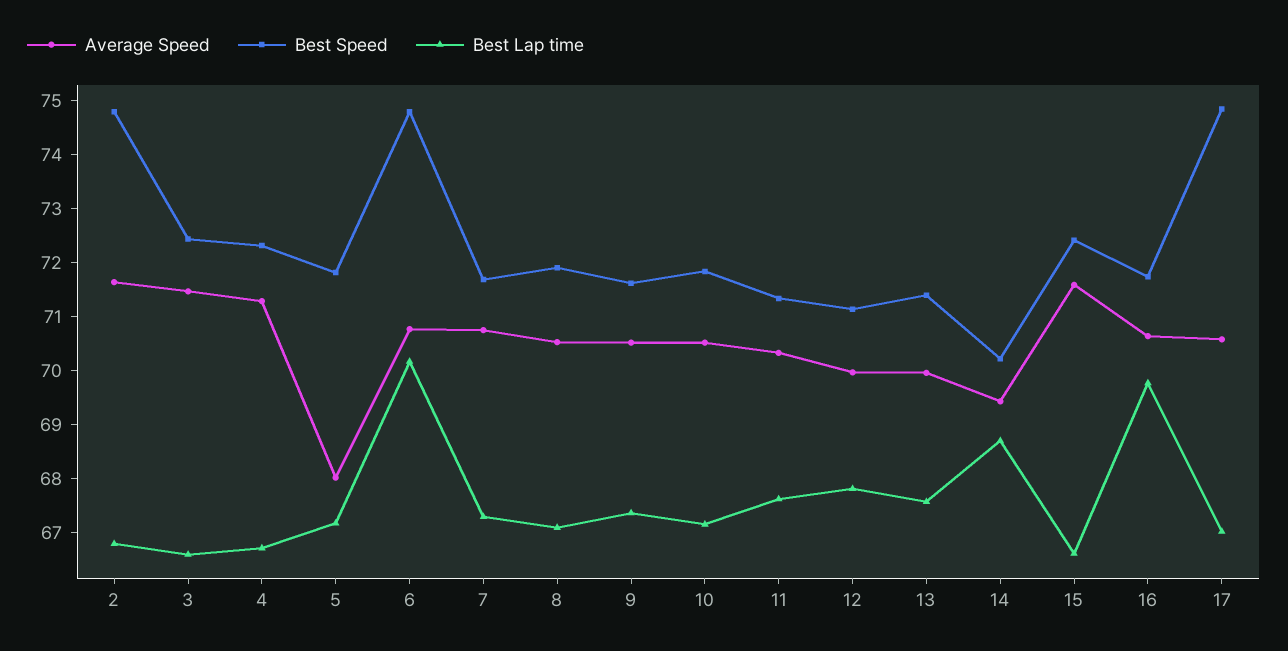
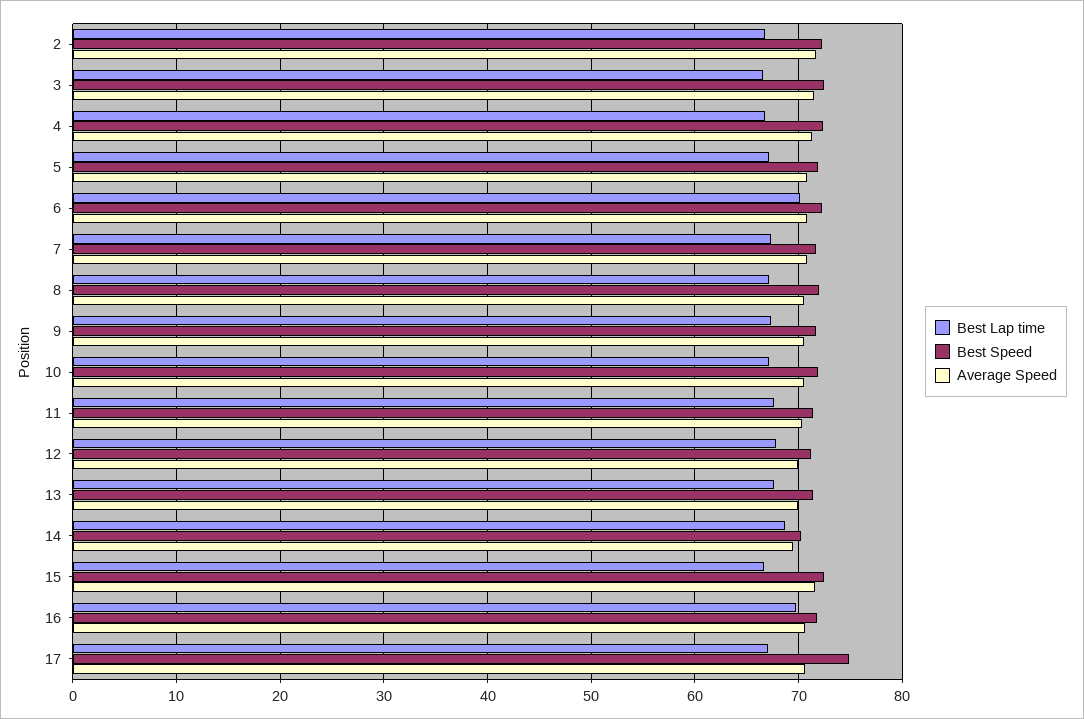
  {
    "Average Speed": {
      "2": 71.6,
      "3": 71.4,
      "4": 71.2,
-     "5": 68,
+     "5": 71,
      "6": 70.8,
      "7": 70.8,
      "8": 70.6,
      "9": 70.6,
      "10": 70.6,
      "11": 70.4,
      "12": 70,
      "13": 70,
      "14": 69.4,
      "15": 71.6,
      "16": 70.6,
      "17": 70.6
    },
    "Best Speed": {
-     "2": 74.8,
+     "2": 72,
      "3": 72.4,
      "4": 72.4,
      "5": 71.8,
-     "6": 74.8,
+     "6": 72,
      "7": 71.6,
      "8": 72,
      "9": 71.6,
      "10": 71.8,
      "11": 71.4,
      "12": 71.2,
      "13": 71.4,
      "14": 70.2,
      "15": 72.4,
      "16": 71.8,
      "17": 74.8
    },
    "Best Lap time": {
      "2": 66.8,
      "3": 66.6,
      "4": 66.8,
      "5": 67.2,
      "6": 70.2,
      "7": 67.2,
      "8": 67,
      "9": 67.4,
      "10": 67.2,
      "11": 67.6,
      "12": 67.8,
      "13": 67.6,
      "14": 68.8,
      "15": 66.6,
      "16": 69.8,
      "17": 67
    }
  }

